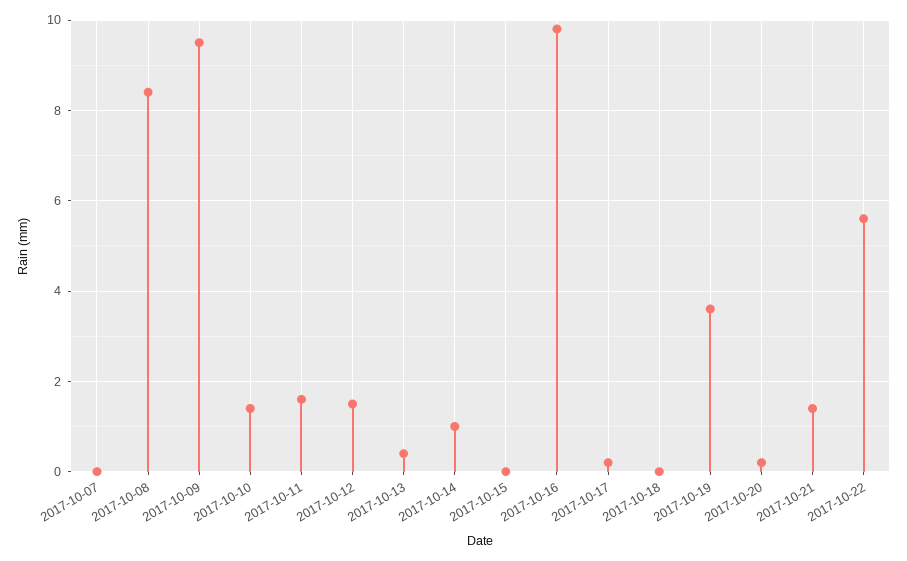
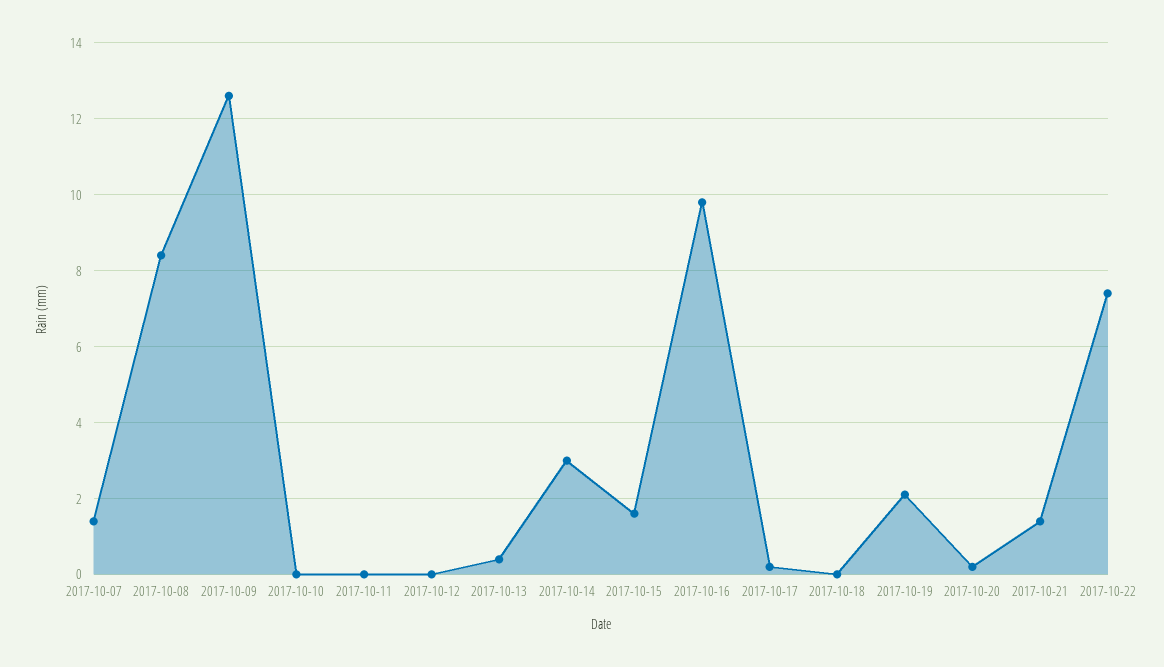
  {
-   "2017-10-07": 0,
+   "2017-10-07": 1.5,
    "2017-10-08": 8.5,
-   "2017-10-09": 9.5,
+   "2017-10-09": 12.5,
-   "2017-10-10": 1.5,
+   "2017-10-10": 0,
-   "2017-10-11": 1.5,
+   "2017-10-11": 0,
-   "2017-10-12": 1.5,
+   "2017-10-12": 0,
    "2017-10-13": 0.5,
-   "2017-10-14": 1,
+   "2017-10-14": 3,
-   "2017-10-15": 0,
+   "2017-10-15": 1.5,
    "2017-10-16": 10,
    "2017-10-17": 0,
    "2017-10-18": 0,
-   "2017-10-19": 3.5,
+   "2017-10-19": 2,
    "2017-10-20": 0,
    "2017-10-21": 1.5,
-   "2017-10-22": 5.5
+   "2017-10-22": 7.5
  }

